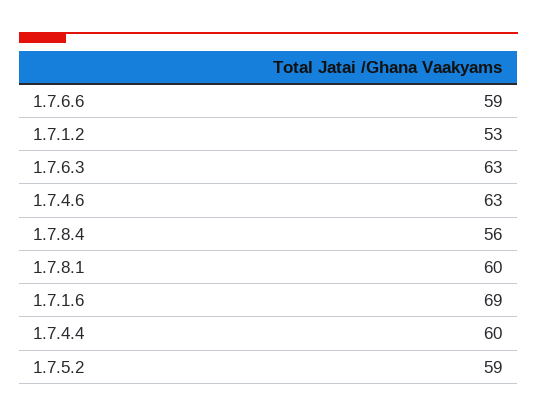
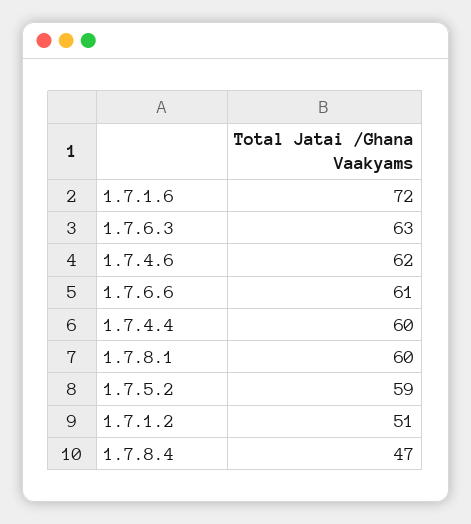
  {
-   "1.7.6.6": 59,
+   "1.7.6.6": 61,
-   "1.7.1.2": 53,
+   "1.7.1.2": 51,
    "1.7.6.3": 63,
-   "1.7.4.6": 63,
+   "1.7.4.6": 62,
-   "1.7.8.4": 56,
+   "1.7.8.4": 47,
    "1.7.8.1": 60,
-   "1.7.1.6": 69,
+   "1.7.1.6": 72,
    "1.7.4.4": 60,
    "1.7.5.2": 59
  }

